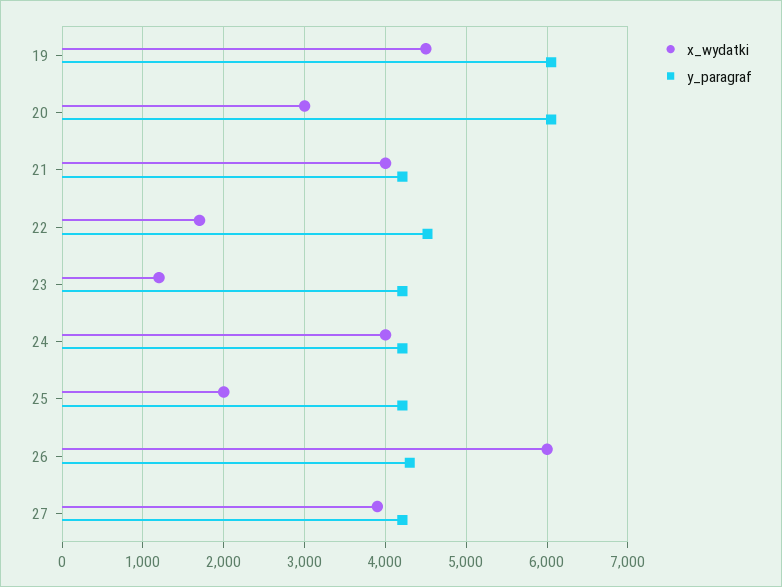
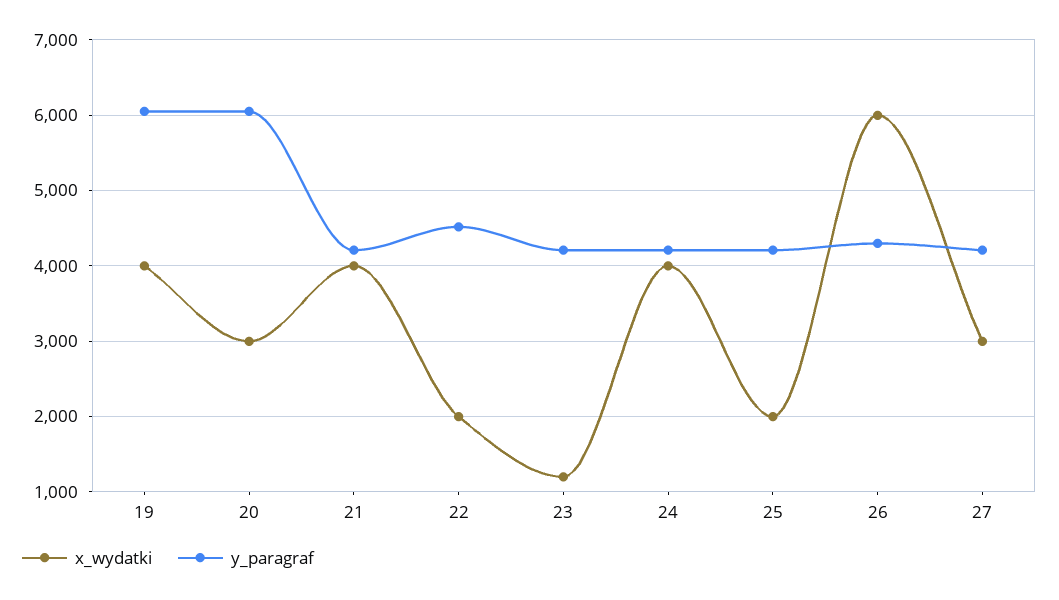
  {
    "x_wydatki": {
-     "19": 4500,
+     "19": 4000,
      "20": 3000,
      "21": 4000,
-     "22": 1700,
+     "22": 2000,
      "23": 1200,
      "24": 4000,
      "25": 2000,
      "26": 6000,
-     "27": 3900
+     "27": 3000
    },
    "y_paragraf": {
      "19": 6100,
      "20": 6100,
      "21": 4200,
      "22": 4500,
      "23": 4200,
      "24": 4200,
      "25": 4200,
      "26": 4300,
      "27": 4200
    }
  }

